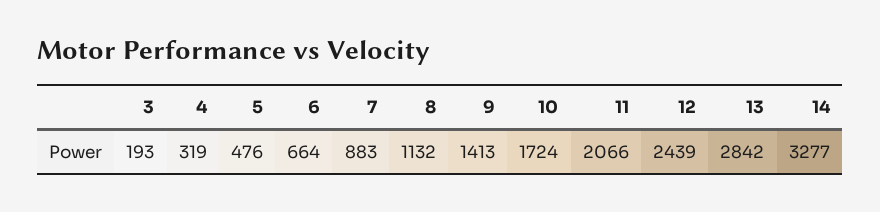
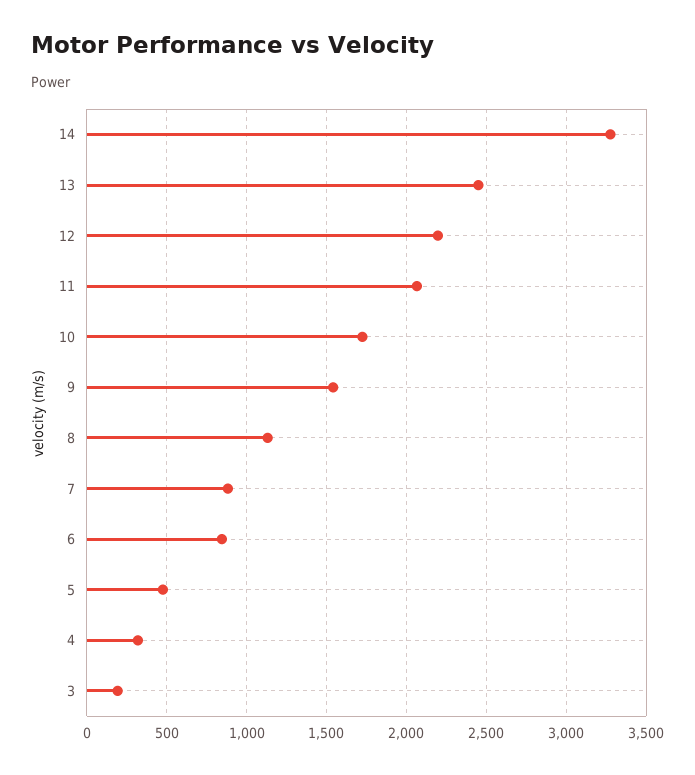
  {
    "3": 193,
    "4": 319,
    "5": 476,
-   "6": 664,
+   "6": 850,
    "7": 883,
    "8": 1132,
-   "9": 1413,
+   "9": 1550,
    "10": 1724,
    "11": 2066,
-   "12": 2439,
+   "12": 2200,
-   "13": 2842,
+   "13": 2450,
    "14": 3277
  }

